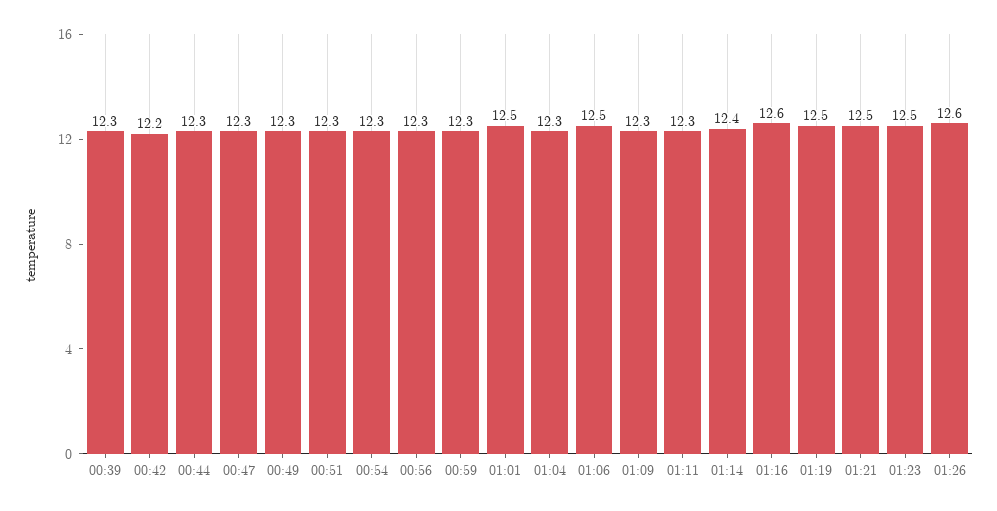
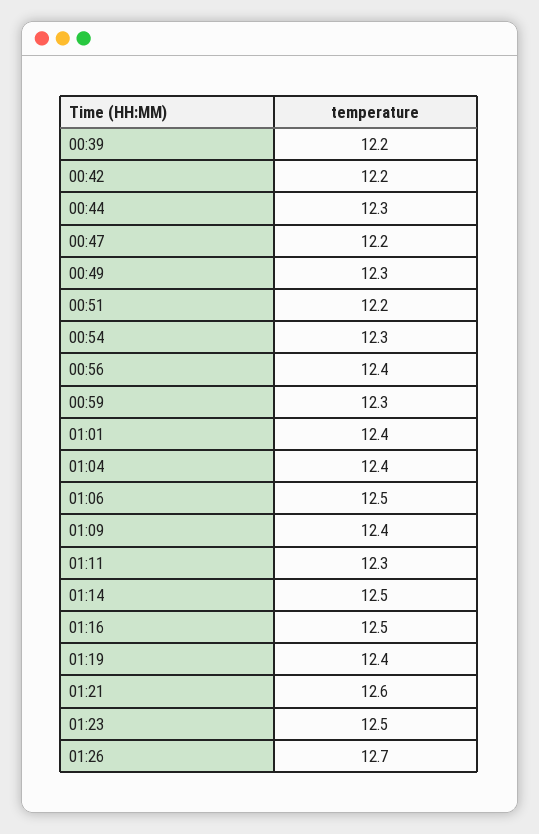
  {
-   "00:39": 12.3,
+   "00:39": 12.2,
    "00:42": 12.2,
    "00:44": 12.3,
-   "00:47": 12.3,
+   "00:47": 12.2,
    "00:49": 12.3,
-   "00:51": 12.3,
+   "00:51": 12.2,
    "00:54": 12.3,
-   "00:56": 12.3,
+   "00:56": 12.4,
    "00:59": 12.3,
-   "01:01": 12.5,
+   "01:01": 12.4,
-   "01:04": 12.3,
+   "01:04": 12.4,
    "01:06": 12.5,
-   "01:09": 12.3,
+   "01:09": 12.4,
    "01:11": 12.3,
-   "01:14": 12.4,
+   "01:14": 12.5,
-   "01:16": 12.6,
+   "01:16": 12.5,
-   "01:19": 12.5,
+   "01:19": 12.4,
-   "01:21": 12.5,
+   "01:21": 12.6,
    "01:23": 12.5,
-   "01:26": 12.6
+   "01:26": 12.7
  }

